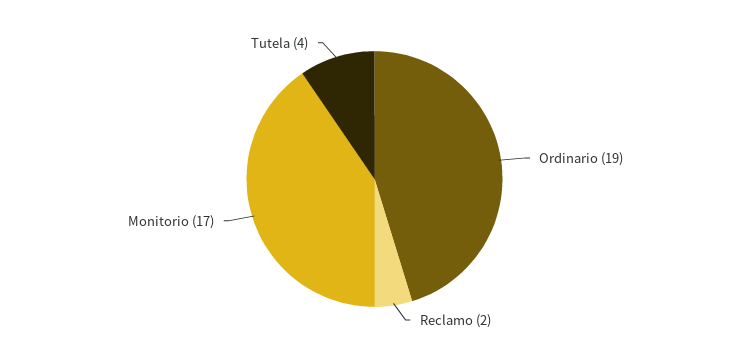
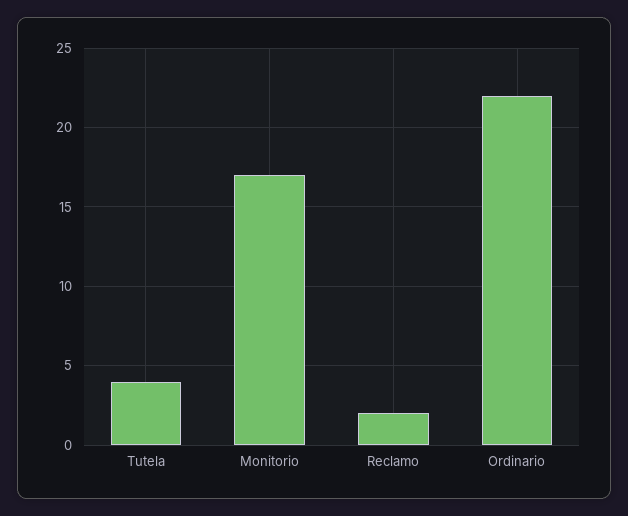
  {
-   "Ordinario": 19,
+   "Ordinario": 22,
    "Reclamo": 2,
    "Monitorio": 17,
    "Tutela": 4
  }

